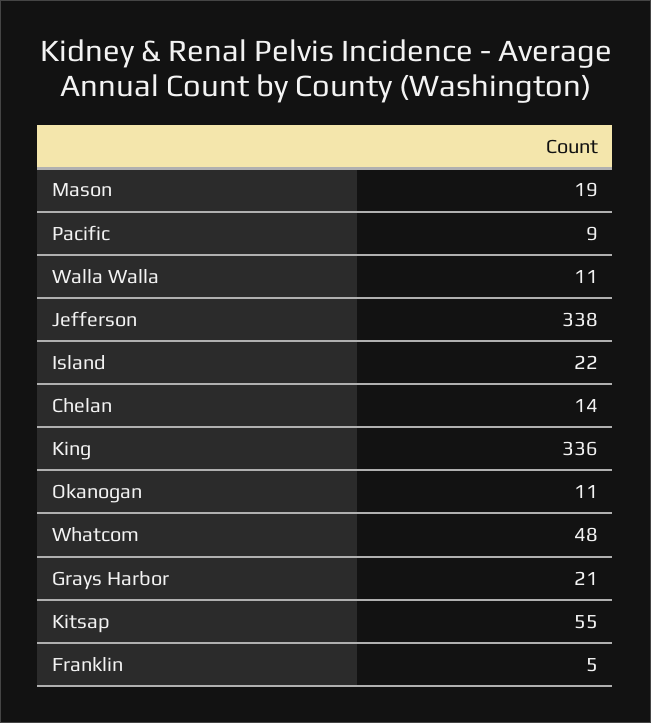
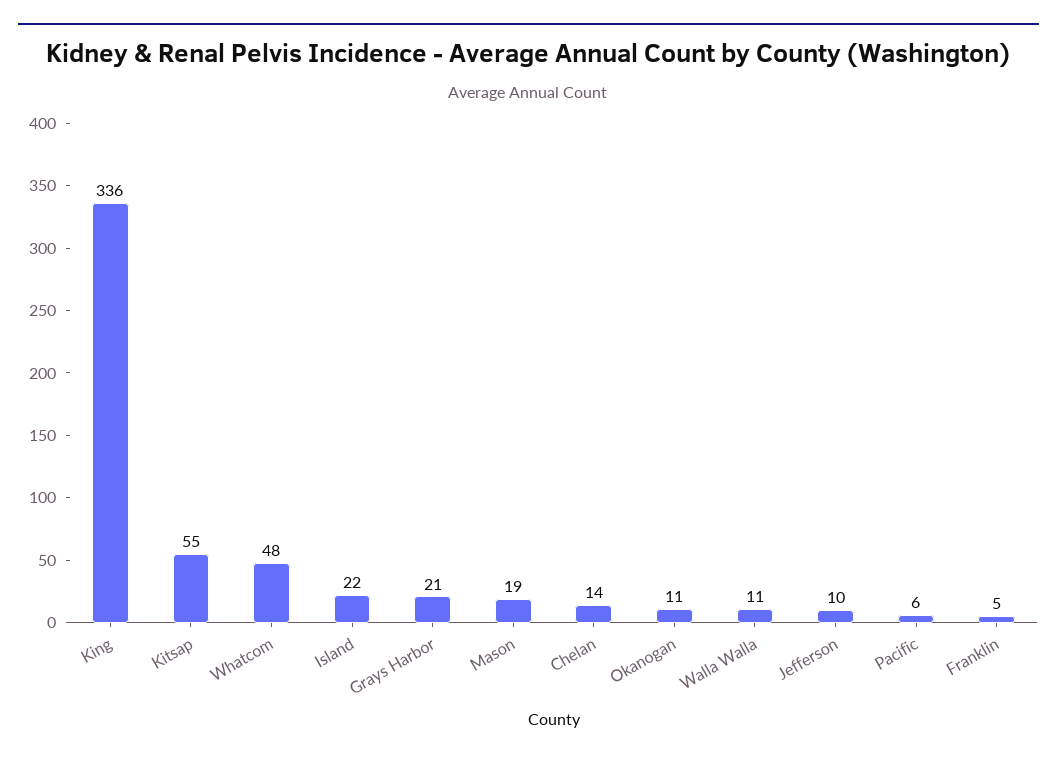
  {
    "Mason": 19,
-   "Pacific": 9,
+   "Pacific": 6,
    "Walla Walla": 11,
-   "Jefferson": 338,
+   "Jefferson": 10,
    "Island": 22,
    "Chelan": 14,
    "King": 336,
    "Okanogan": 11,
    "Whatcom": 48,
    "Grays Harbor": 21,
    "Kitsap": 55,
    "Franklin": 5
  }

